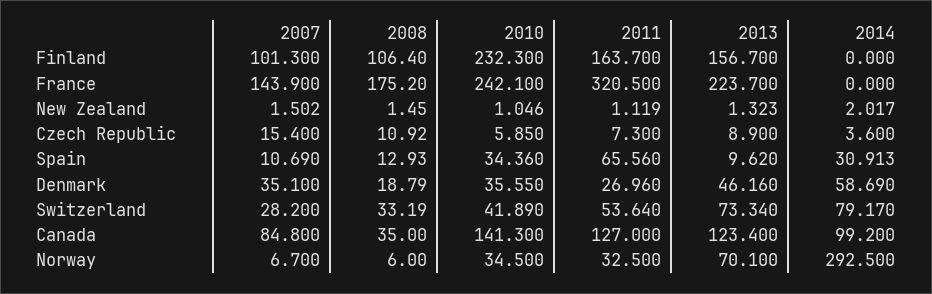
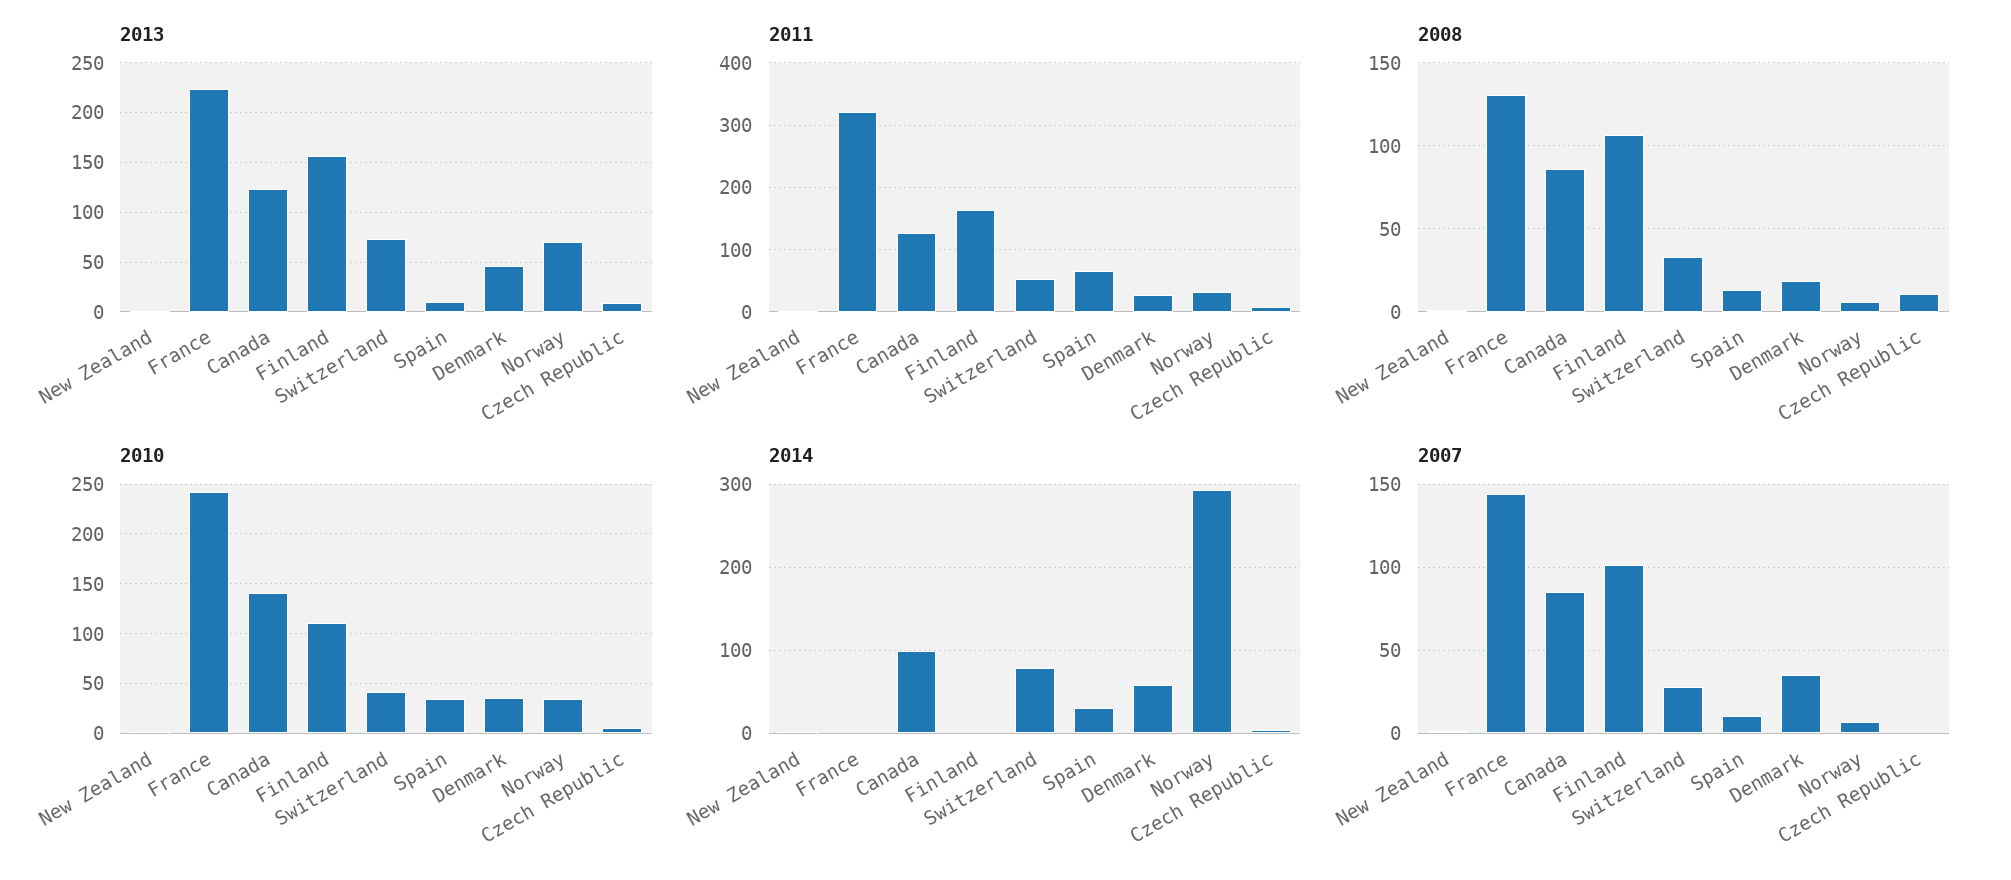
  {
    "2007": {
      "Finland": 101.3,
      "France": 143.9,
      "New Zealand": 1.502,
-     "Czech Republic": 15.4,
+     "Czech Republic": 0,
      "Spain": 10.69,
      "Denmark": 35.1,
      "Switzerland": 28.2,
      "Canada": 84.8,
      "Norway": 6.7
    },
    "2008": {
      "Finland": 106.4,
-     "France": 175.2,
+     "France": 130,
      "New Zealand": 1.45,
      "Czech Republic": 10.92,
      "Spain": 12.93,
      "Denmark": 18.79,
      "Switzerland": 33.19,
-     "Canada": 35,
+     "Canada": 85,
      "Norway": 6
    },
    "2010": {
-     "Finland": 232.3,
+     "Finland": 110,
      "France": 242.1,
      "New Zealand": 1.046,
      "Czech Republic": 5.85,
      "Spain": 34.36,
      "Denmark": 35.55,
      "Switzerland": 41.89,
      "Canada": 141.3,
      "Norway": 34.5
    },
    "2011": {
      "Finland": 163.7,
      "France": 320.5,
      "New Zealand": 1.119,
      "Czech Republic": 7.3,
      "Spain": 65.56,
      "Denmark": 26.96,
      "Switzerland": 53.64,
      "Canada": 127,
      "Norway": 32.5
    },
    "2013": {
      "Finland": 156.7,
      "France": 223.7,
      "New Zealand": 1.323,
      "Czech Republic": 8.9,
      "Spain": 9.62,
      "Denmark": 46.16,
      "Switzerland": 73.34,
      "Canada": 123.4,
      "Norway": 70.1
    },
    "2014": {
      "Finland": 0,
      "France": 0,
      "New Zealand": 2.017,
      "Czech Republic": 3.6,
      "Spain": 30.913,
      "Denmark": 58.69,
      "Switzerland": 79.17,
      "Canada": 99.2,
      "Norway": 292.5
    }
  }

